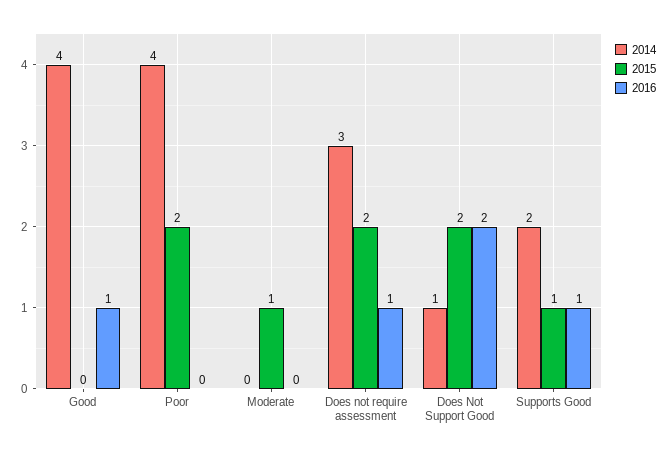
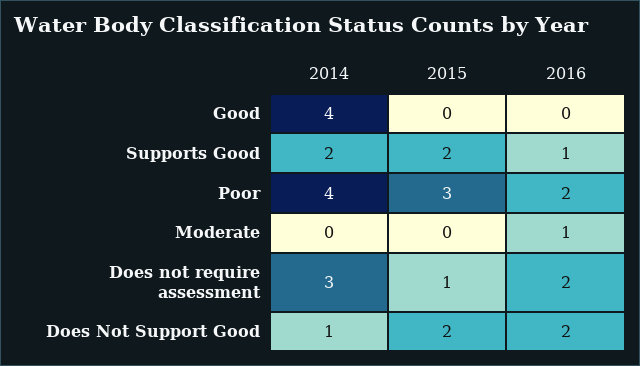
  {
    "2014": {
      "Good": 4,
      "Poor": 4,
      "Moderate": 0,
      "Does not require assessment": 3,
      "Does Not Support Good": 1,
      "Supports Good": 2
    },
    "2015": {
      "Good": 0,
-     "Poor": 2,
+     "Poor": 3,
-     "Moderate": 1,
+     "Moderate": 0,
-     "Does not require assessment": 2,
+     "Does not require assessment": 1,
      "Does Not Support Good": 2,
-     "Supports Good": 1
+     "Supports Good": 2
    },
    "2016": {
-     "Good": 1,
+     "Good": 0,
-     "Poor": 0,
+     "Poor": 2,
-     "Moderate": 0,
+     "Moderate": 1,
-     "Does not require assessment": 1,
+     "Does not require assessment": 2,
      "Does Not Support Good": 2,
      "Supports Good": 1
    }
  }

